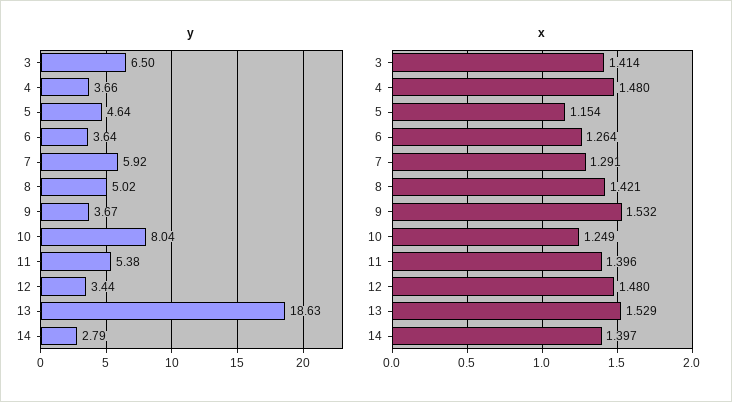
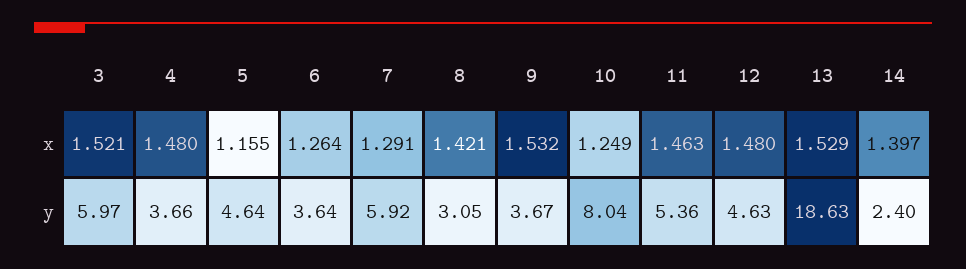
  {
    "y": {
-     "3": 6.5,
+     "3": 5.97,
      "4": 3.66,
      "5": 4.64,
      "6": 3.64,
      "7": 5.92,
-     "8": 5.02,
+     "8": 3.05,
      "9": 3.67,
      "10": 8.04,
-     "11": 5.38,
+     "11": 5.36,
-     "12": 3.44,
+     "12": 4.63,
      "13": 18.63,
-     "14": 2.79
+     "14": 2.4
    },
    "x": {
-     "3": 1.414,
+     "3": 1.521,
      "4": 1.48,
-     "5": 1.154,
+     "5": 1.155,
      "6": 1.264,
      "7": 1.291,
      "8": 1.421,
      "9": 1.532,
      "10": 1.249,
-     "11": 1.396,
+     "11": 1.463,
      "12": 1.48,
      "13": 1.529,
      "14": 1.397
    }
  }

